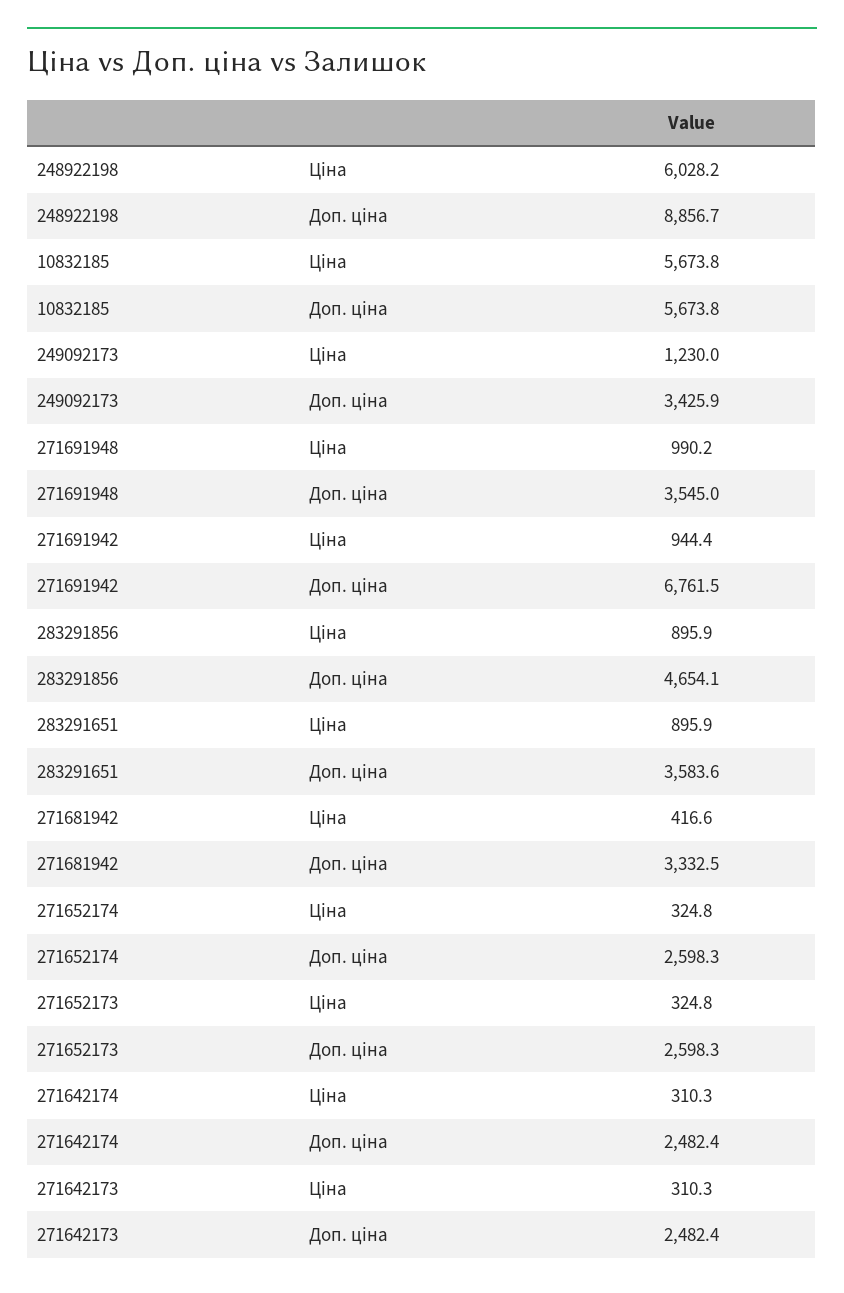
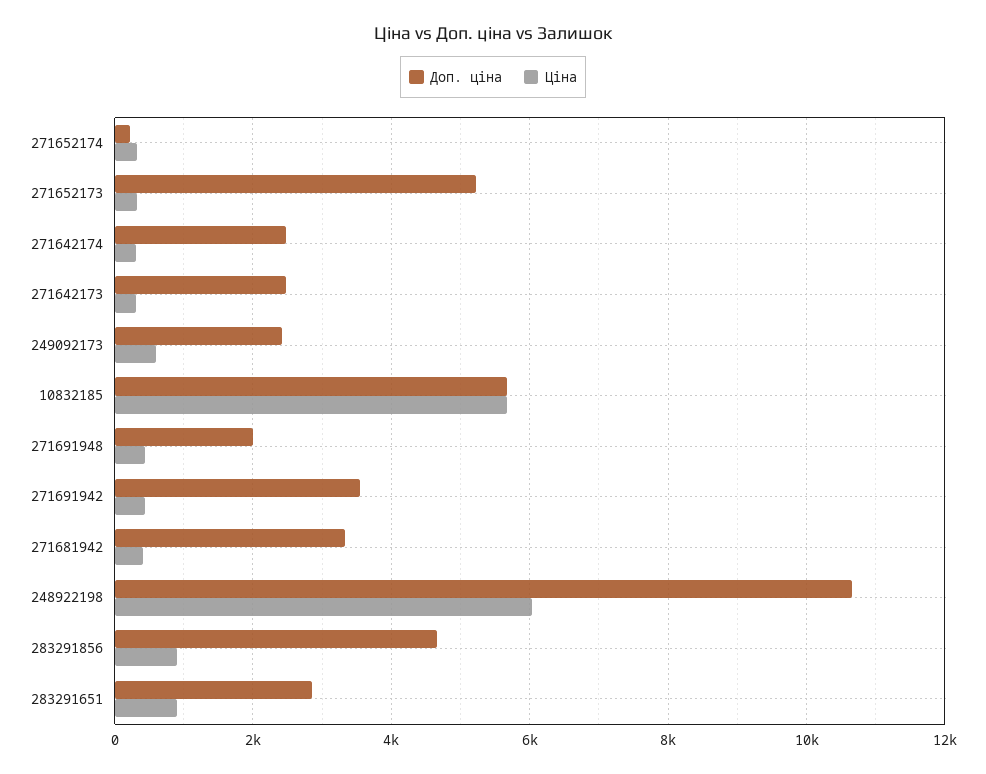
  {
    "Ціна": {
      "248922198": 6028.2,
      "10832185": 5673.8,
-     "249092173": 1230,
+     "249092173": 600,
-     "271691948": 990.2,
+     "271691948": 400,
-     "271691942": 944.4,
+     "271691942": 400,
      "283291856": 895.9,
      "283291651": 895.9,
      "271681942": 416.6,
      "271652174": 324.8,
      "271652173": 324.8,
      "271642174": 310.3,
      "271642173": 310.3
    },
    "Доп. ціна": {
-     "248922198": 8856.7,
+     "248922198": 10600,
      "10832185": 5673.8,
-     "249092173": 3425.9,
+     "249092173": 2400,
-     "271691948": 3545,
+     "271691948": 2000,
-     "271691942": 6761.5,
+     "271691942": 3600,
      "283291856": 4654.1,
-     "283291651": 3583.6,
+     "283291651": 2800,
      "271681942": 3332.5,
-     "271652174": 2598.3,
+     "271652174": 200,
-     "271652173": 2598.3,
+     "271652173": 5200,
      "271642174": 2482.4,
      "271642173": 2482.4
    }
  }

